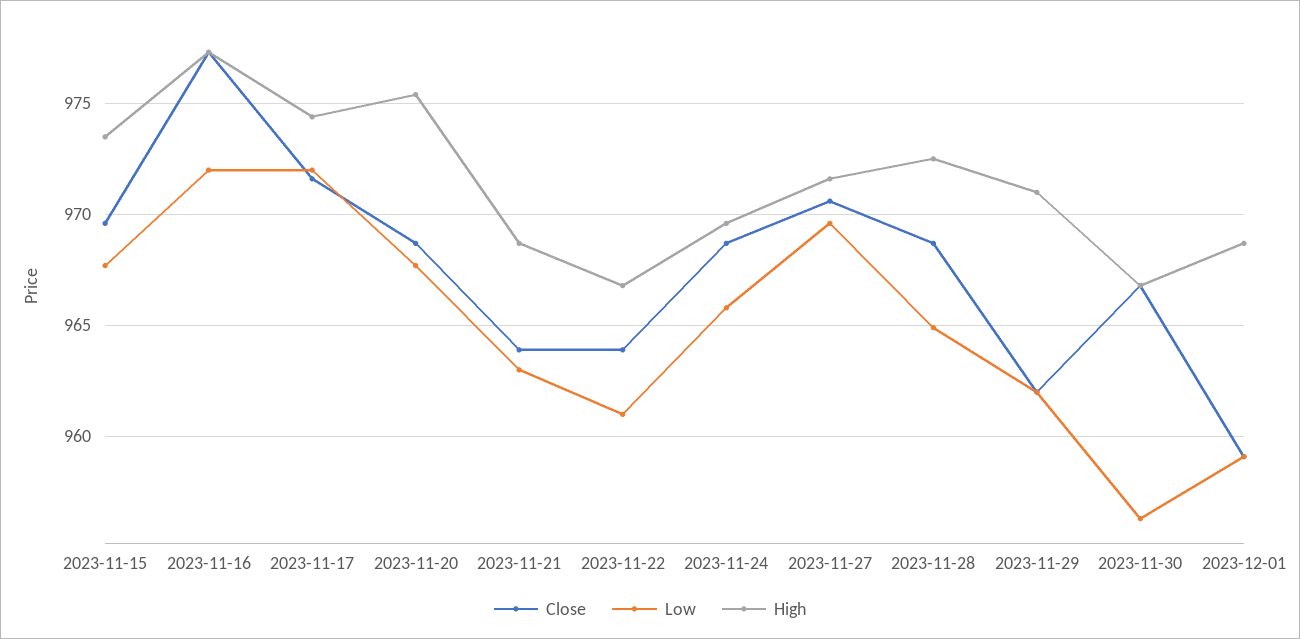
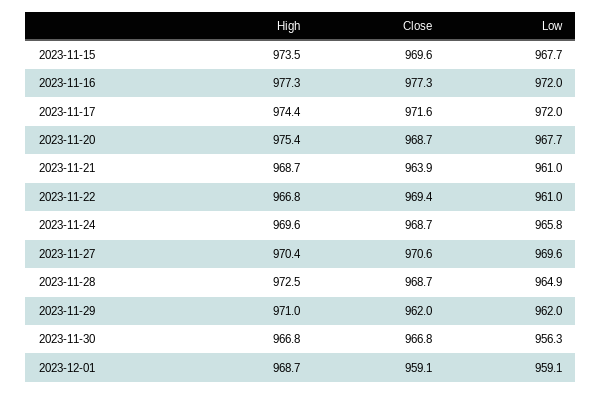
  {
    "Close": {
      "2023-11-15": 969.6,
      "2023-11-16": 977.3,
      "2023-11-17": 971.6,
      "2023-11-20": 968.7,
      "2023-11-21": 963.9,
-     "2023-11-22": 964,
+     "2023-11-22": 969.4,
      "2023-11-24": 968.7,
      "2023-11-27": 970.6,
      "2023-11-28": 968.7,
      "2023-11-29": 962,
      "2023-11-30": 966.8,
      "2023-12-01": 959.1
    },
    "Low": {
      "2023-11-15": 967.7,
      "2023-11-16": 972,
      "2023-11-17": 972,
      "2023-11-20": 967.7,
-     "2023-11-21": 963,
+     "2023-11-21": 961,
      "2023-11-22": 961,
      "2023-11-24": 965.8,
      "2023-11-27": 969.6,
      "2023-11-28": 964.9,
      "2023-11-29": 962,
      "2023-11-30": 956.3,
      "2023-12-01": 959.1
    },
    "High": {
      "2023-11-15": 973.5,
      "2023-11-16": 977.3,
      "2023-11-17": 974.4,
      "2023-11-20": 975.4,
      "2023-11-21": 968.7,
      "2023-11-22": 966.8,
      "2023-11-24": 969.6,
-     "2023-11-27": 971.5,
+     "2023-11-27": 970.4,
      "2023-11-28": 972.5,
      "2023-11-29": 971,
      "2023-11-30": 966.8,
      "2023-12-01": 968.7
    }
  }

